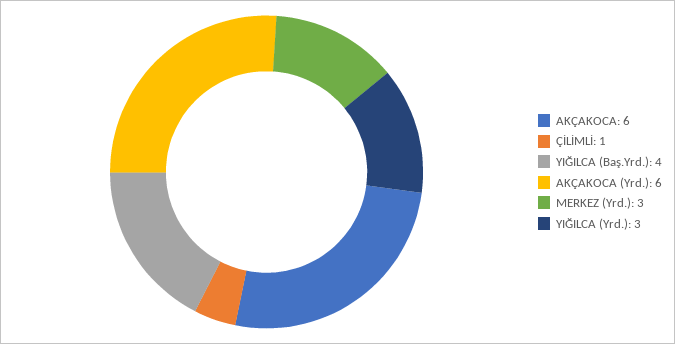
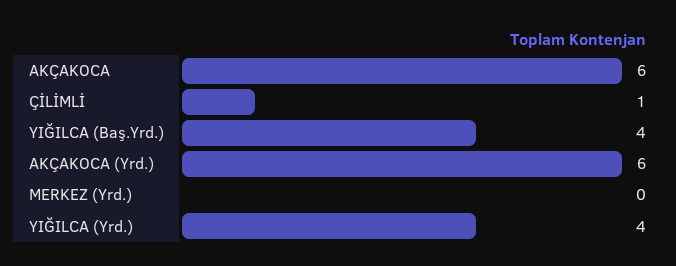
  {
    "AKÇAKOCA": 6,
    "ÇİLİMLİ": 1,
    "YIĞILCA (Baş.Yrd.)": 4,
    "AKÇAKOCA (Yrd.)": 6,
-   "MERKEZ (Yrd.)": 3,
+   "MERKEZ (Yrd.)": 0,
-   "YIĞILCA (Yrd.)": 3
+   "YIĞILCA (Yrd.)": 4
  }

